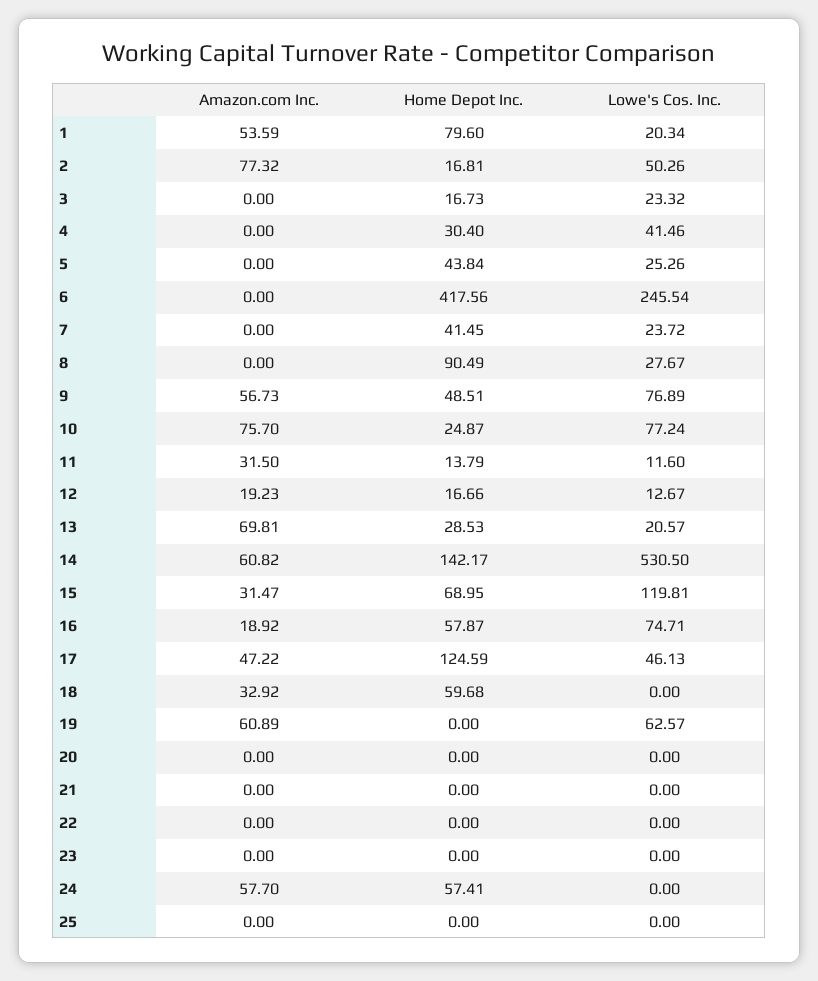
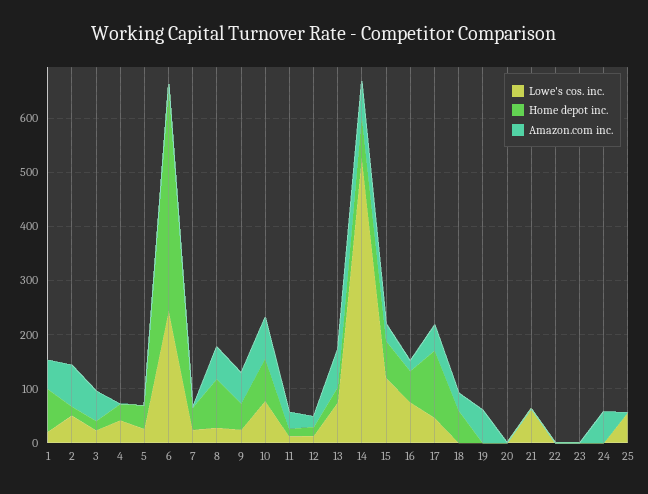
  {
    "Amazon.com Inc.": {
      "1": 53.59,
      "2": 77.32,
-     "3": 0,
+     "3": 60,
      "4": 0,
      "5": 0,
      "6": 0,
      "7": 0,
-     "8": 0,
+     "8": 60,
      "9": 56.73,
      "10": 75.7,
      "11": 31.5,
      "12": 19.23,
      "13": 69.81,
      "14": 60.82,
      "15": 31.47,
      "16": 18.92,
      "17": 47.22,
      "18": 32.92,
      "19": 60.89,
      "20": 0,
      "21": 0,
      "22": 0,
      "23": 0,
      "24": 57.7,
      "25": 0
    },
    "Home Depot Inc.": {
      "1": 79.6,
      "2": 16.81,
      "3": 16.73,
      "4": 30.4,
      "5": 43.84,
      "6": 417.56,
      "7": 41.45,
      "8": 90.49,
      "9": 48.51,
-     "10": 24.87,
+     "10": 80,
      "11": 13.79,
      "12": 16.66,
      "13": 28.53,
-     "14": 142.17,
+     "14": 80,
      "15": 68.95,
      "16": 57.87,
      "17": 124.59,
      "18": 59.68,
      "19": 0,
      "20": 0,
      "21": 0,
      "22": 0,
      "23": 0,
-     "24": 57.41,
+     "24": 0,
      "25": 0
    },
    "Lowe's Cos. Inc.": {
      "1": 20.34,
      "2": 50.26,
      "3": 23.32,
      "4": 41.46,
      "5": 25.26,
      "6": 245.54,
      "7": 23.72,
      "8": 27.67,
-     "9": 76.89,
+     "9": 20,
      "10": 77.24,
      "11": 11.6,
      "12": 12.67,
-     "13": 20.57,
+     "13": 80,
      "14": 530.5,
      "15": 119.81,
      "16": 74.71,
      "17": 46.13,
      "18": 0,
-     "19": 62.57,
+     "19": 0,
      "20": 0,
-     "21": 0,
+     "21": 60,
      "22": 0,
      "23": 0,
      "24": 0,
-     "25": 0
+     "25": 60
    }
  }

